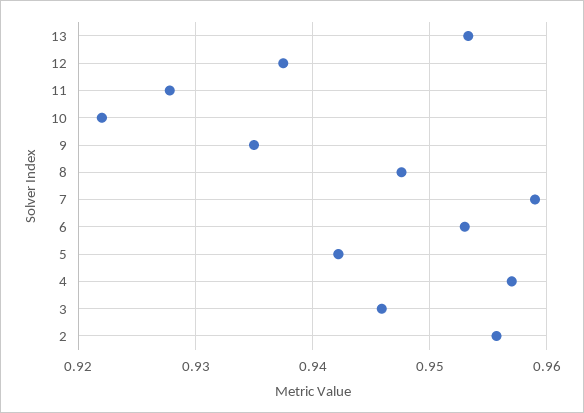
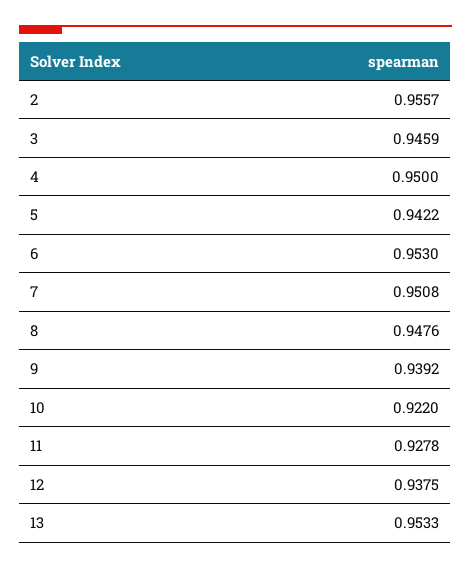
  {
    "13": 0.9533,
    "12": 0.9375,
    "11": 0.9278,
    "10": 0.922,
-   "9": 0.935,
+   "9": 0.9392,
    "8": 0.9476,
-   "7": 0.959,
+   "7": 0.9508,
    "6": 0.953,
    "5": 0.9422,
-   "4": 0.957,
+   "4": 0.95,
    "3": 0.9459,
    "2": 0.9557
  }

